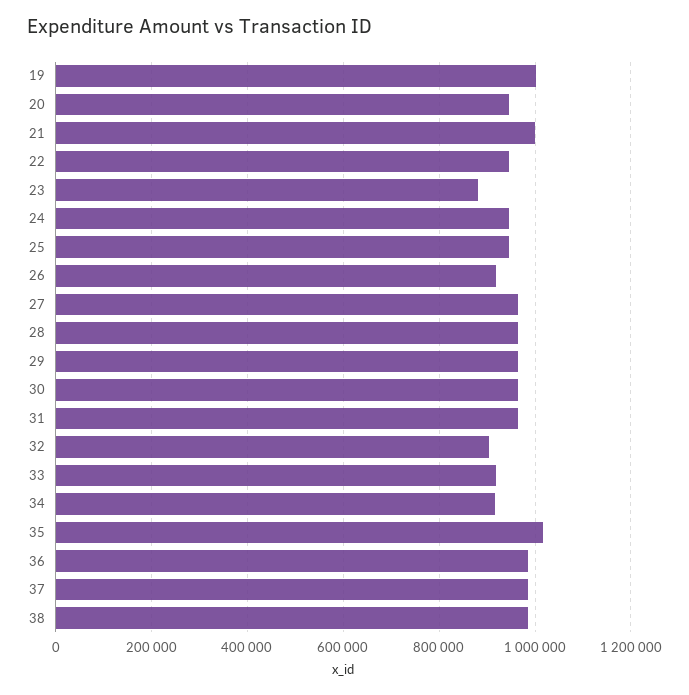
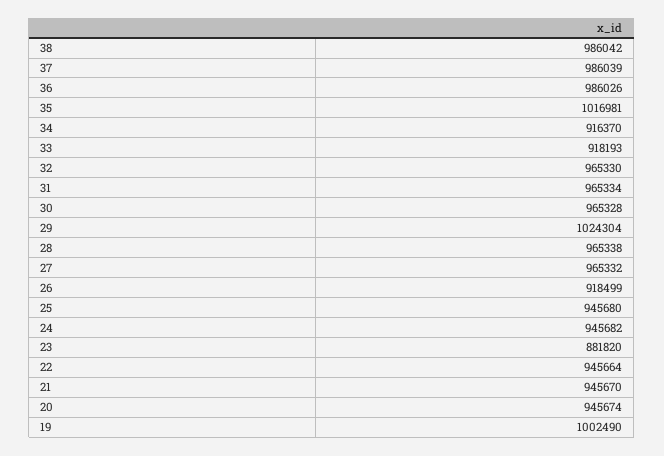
  {
    "19": 1002490,
    "20": 945674,
-   "21": 1000000,
+   "21": 945670,
    "22": 945664,
    "23": 881820,
    "24": 945682,
    "25": 945680,
    "26": 918499,
    "27": 965332,
    "28": 965338,
-   "29": 960000,
+   "29": 1024304,
    "30": 965328,
    "31": 965334,
-   "32": 900000,
+   "32": 965330,
    "33": 918193,
    "34": 916370,
    "35": 1016981,
    "36": 986026,
    "37": 986039,
    "38": 986042
  }

